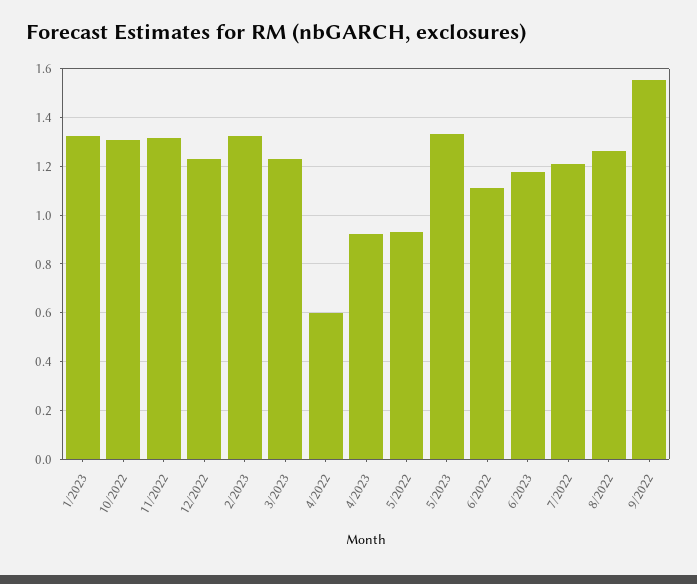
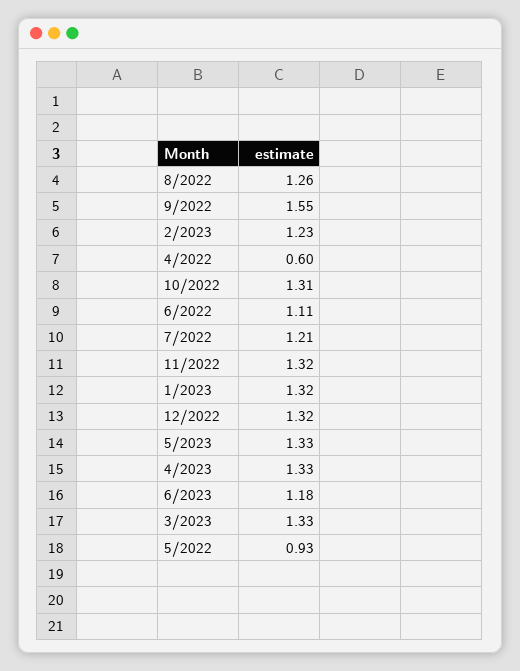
  {
    "1/2023": 1.32,
    "10/2022": 1.31,
    "11/2022": 1.32,
-   "12/2022": 1.225,
+   "12/2022": 1.32,
-   "2/2023": 1.325,
+   "2/2023": 1.23,
-   "3/2023": 1.225,
+   "3/2023": 1.33,
    "4/2022": 0.6,
-   "4/2023": 0.925,
+   "4/2023": 1.33,
    "5/2022": 0.93,
    "5/2023": 1.33,
    "6/2022": 1.11,
    "6/2023": 1.18,
    "7/2022": 1.21,
    "8/2022": 1.26,
    "9/2022": 1.55
  }

